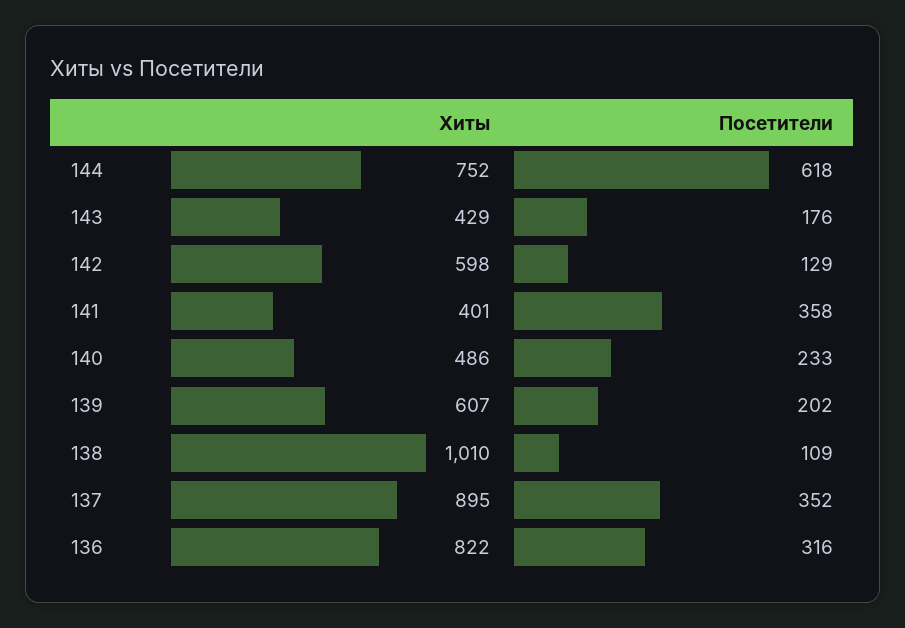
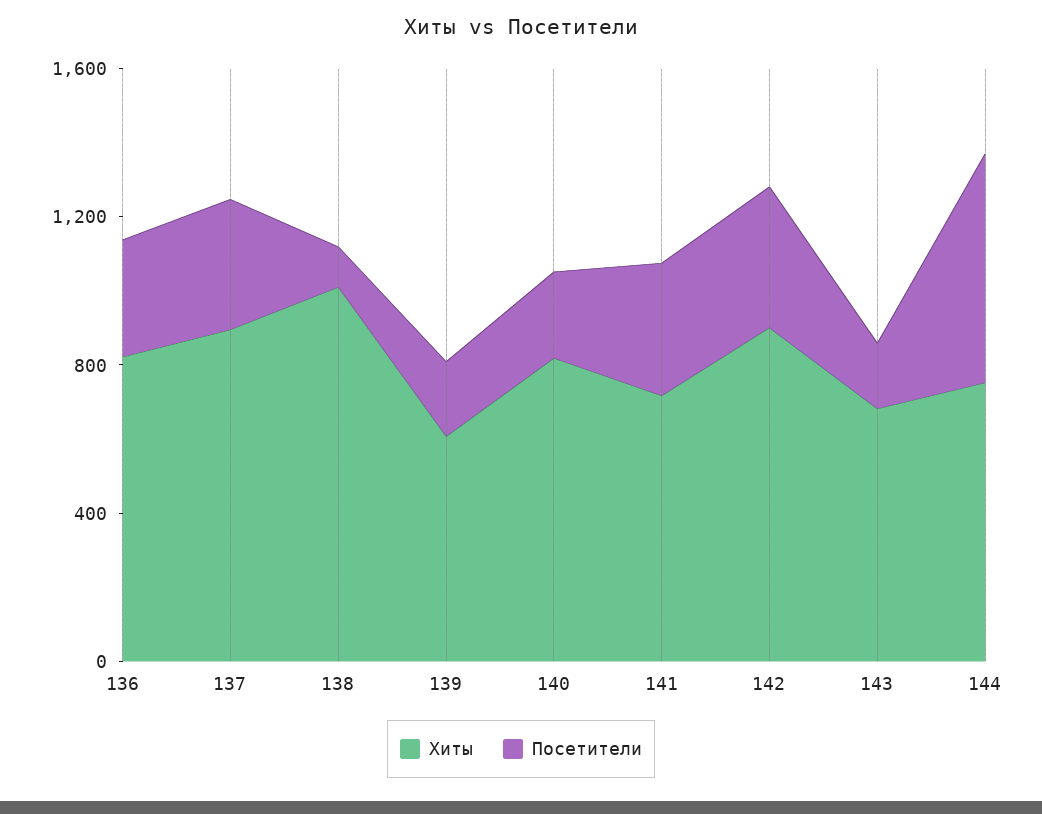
  {
    "Хиты": {
      "144": 752,
-     "143": 429,
+     "143": 700,
-     "142": 598,
+     "142": 900,
-     "141": 401,
+     "141": 700,
-     "140": 486,
+     "140": 800,
      "139": 607,
      "138": 1010,
      "137": 895,
      "136": 822
    },
    "Посетители": {
      "144": 618,
      "143": 176,
-     "142": 129,
+     "142": 400,
      "141": 358,
      "140": 233,
      "139": 202,
      "138": 109,
      "137": 352,
      "136": 316
    }
  }

